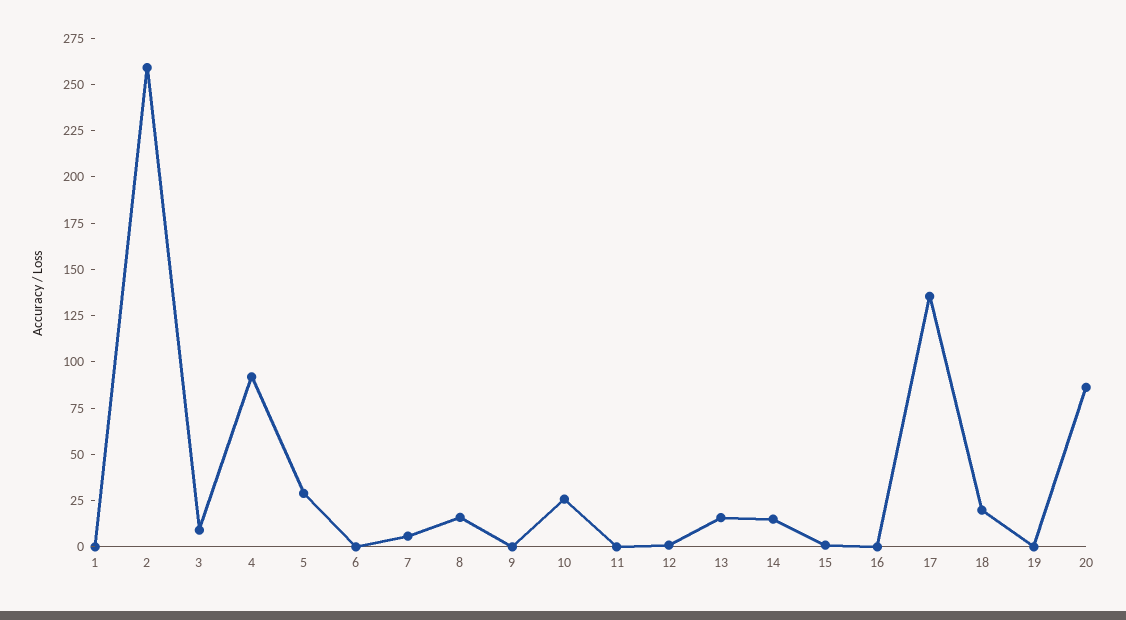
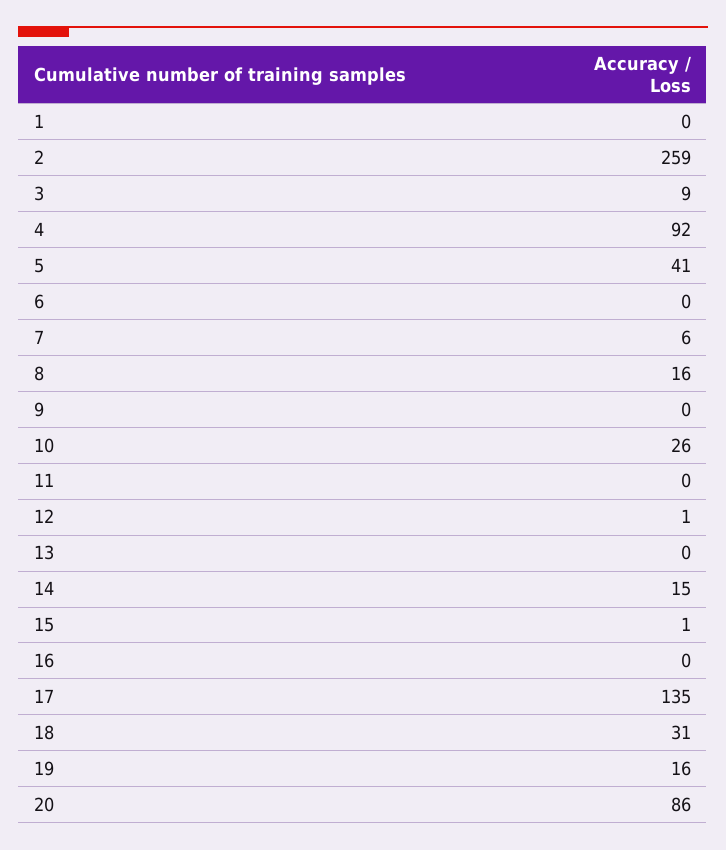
  {
    "1": 0,
    "2": 259,
    "3": 9,
    "4": 92,
-   "5": 30,
+   "5": 41,
    "6": 0,
    "7": 6,
    "8": 16,
    "9": 0,
    "10": 26,
    "11": 0,
    "12": 1,
-   "13": 15,
+   "13": 0,
    "14": 15,
    "15": 1,
    "16": 0,
    "17": 135,
-   "18": 20,
+   "18": 31,
-   "19": 0,
+   "19": 16,
    "20": 86
  }

